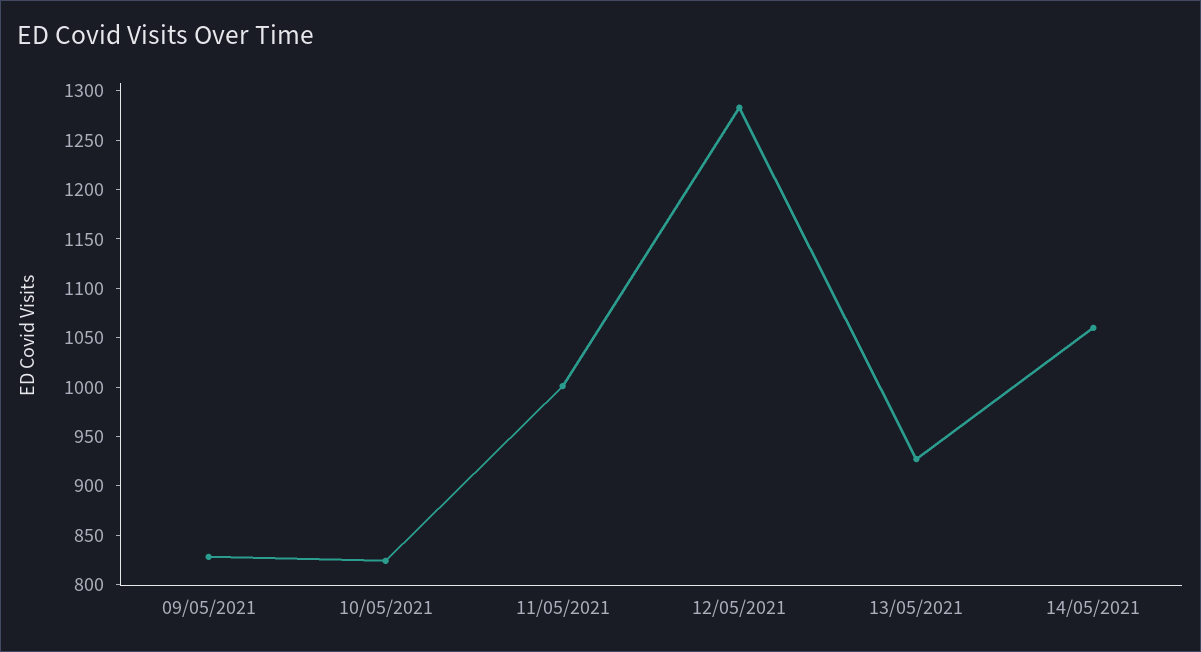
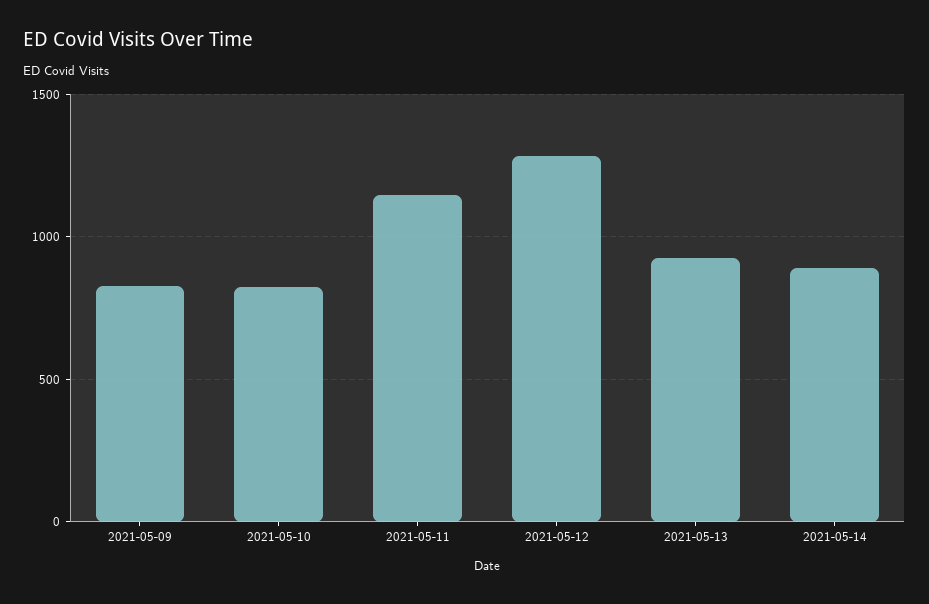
  {
    "09/05/2021": 830,
    "10/05/2021": 820,
-   "11/05/2021": 1000,
+   "11/05/2021": 1150,
    "12/05/2021": 1280,
    "13/05/2021": 930,
-   "14/05/2021": 1060
+   "14/05/2021": 900
  }

